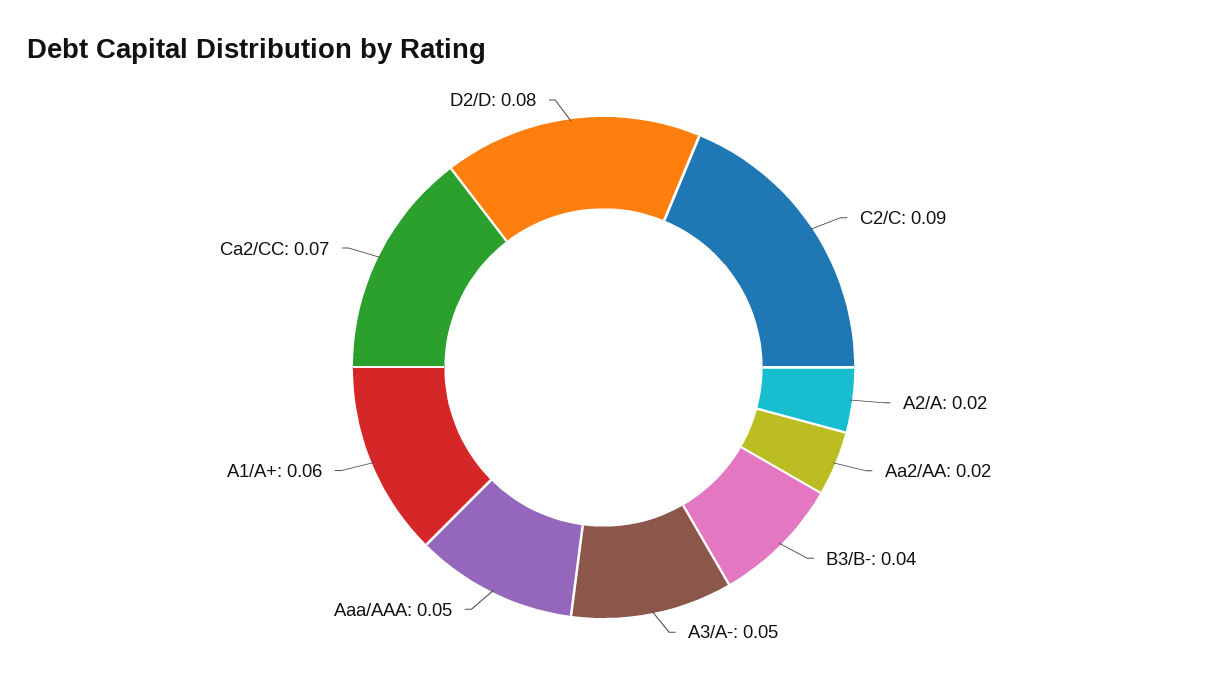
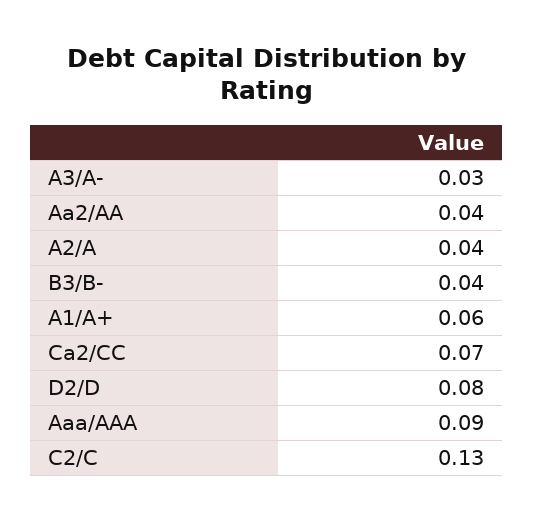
  {
-   "C2/C": 0.09,
+   "C2/C": 0.13,
-   "A2/A": 0.02,
+   "A2/A": 0.04,
-   "Aa2/AA": 0.02,
+   "Aa2/AA": 0.04,
    "B3/B-": 0.04,
-   "A3/A-": 0.05,
+   "A3/A-": 0.03,
-   "Aaa/AAA": 0.05,
+   "Aaa/AAA": 0.09,
    "A1/A+": 0.06,
    "Ca2/CC": 0.07,
    "D2/D": 0.08
  }

